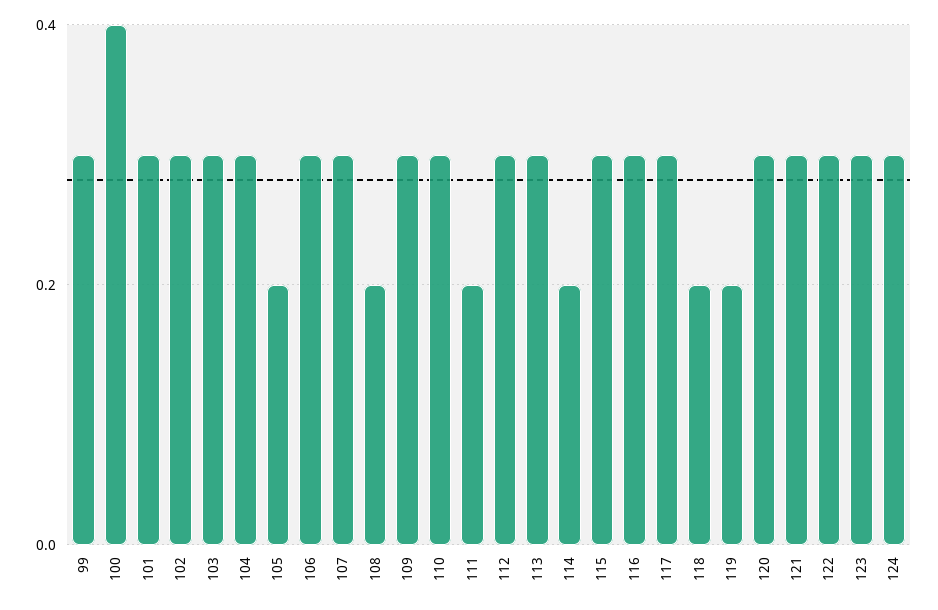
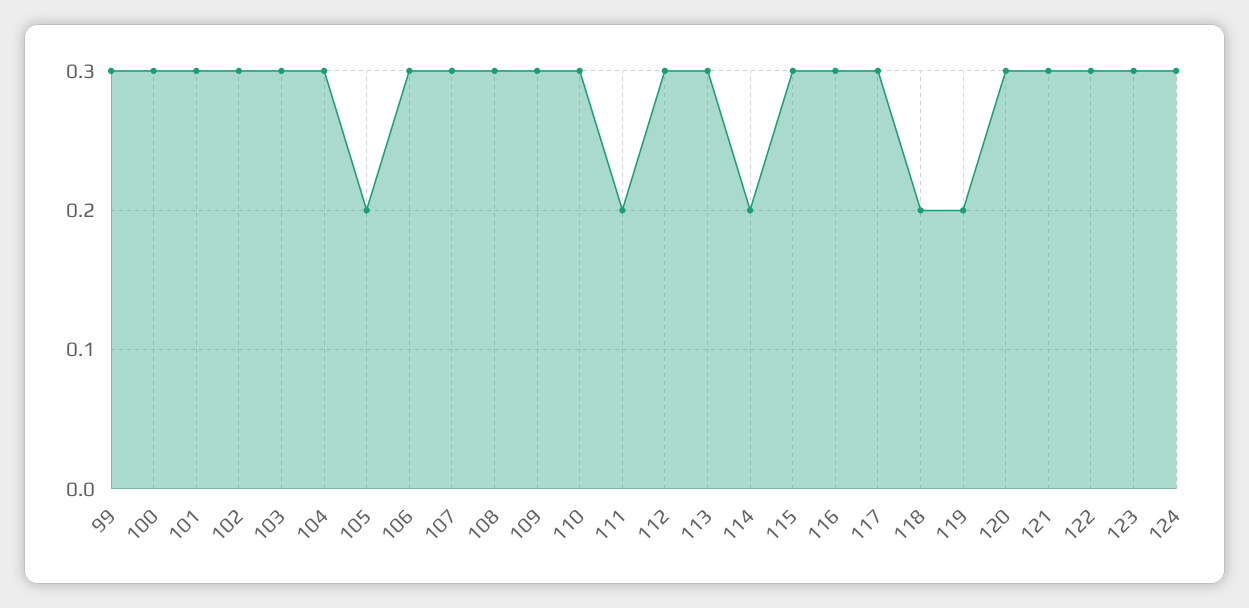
  {
    "99": 0.3,
-   "100": 0.4,
+   "100": 0.3,
    "101": 0.3,
    "102": 0.3,
    "103": 0.3,
    "104": 0.3,
    "105": 0.2,
    "106": 0.3,
    "107": 0.3,
-   "108": 0.2,
+   "108": 0.3,
    "109": 0.3,
    "110": 0.3,
    "111": 0.2,
    "112": 0.3,
    "113": 0.3,
    "114": 0.2,
    "115": 0.3,
    "116": 0.3,
    "117": 0.3,
    "118": 0.2,
    "119": 0.2,
    "120": 0.3,
    "121": 0.3,
    "122": 0.3,
    "123": 0.3,
    "124": 0.3
  }

